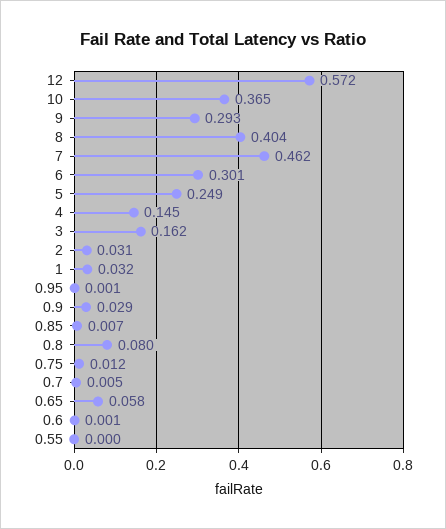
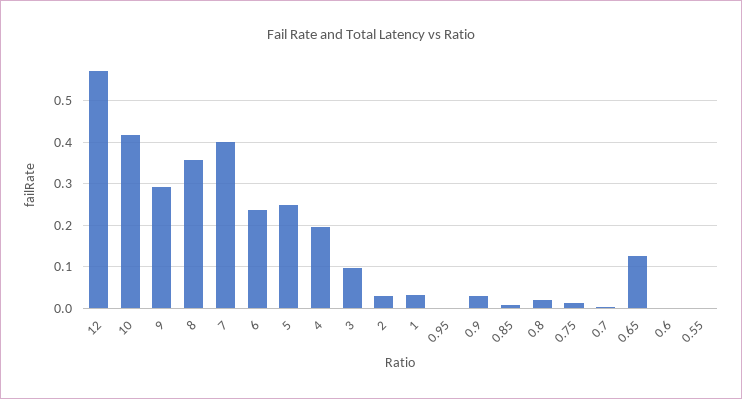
  {
    "12": 0.572,
-   "10": 0.365,
+   "10": 0.42,
    "9": 0.293,
-   "8": 0.404,
+   "8": 0.36,
-   "7": 0.462,
+   "7": 0.4,
-   "6": 0.301,
+   "6": 0.24,
    "5": 0.249,
-   "4": 0.145,
+   "4": 0.2,
-   "3": 0.162,
+   "3": 0.1,
    "2": 0.031,
    "1": 0.032,
    "0.95": 0.001,
    "0.9": 0.029,
    "0.85": 0.007,
-   "0.8": 0.08,
+   "0.8": 0.02,
    "0.75": 0.012,
    "0.7": 0.005,
-   "0.65": 0.058,
+   "0.65": 0.12,
    "0.6": 0.001,
    "0.55": 0
  }

